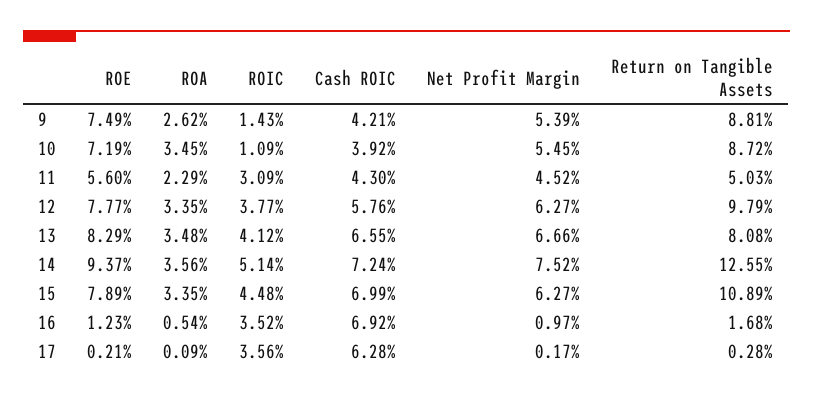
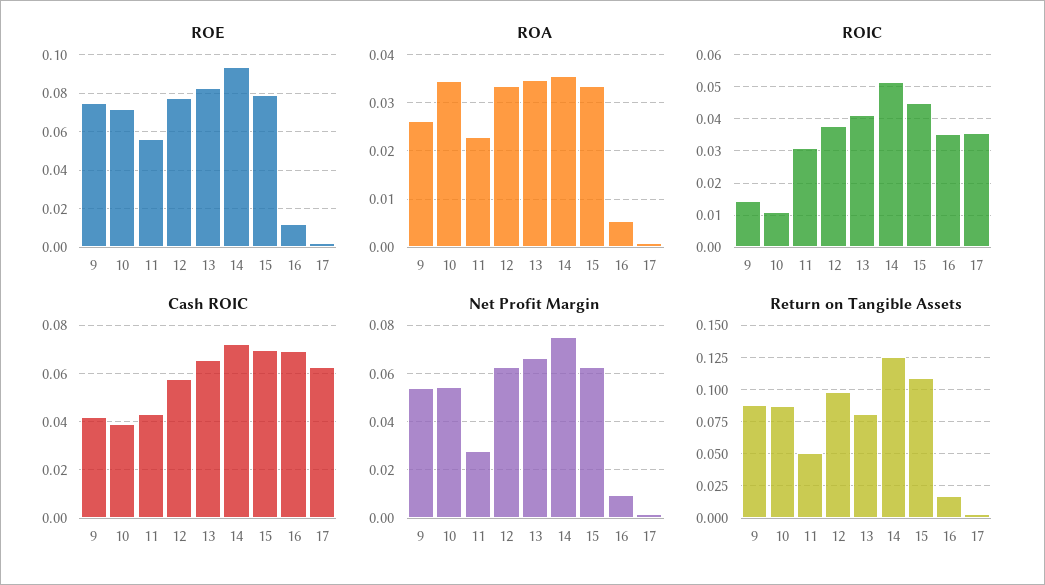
  {
    "ROE": {
      "9": 0.0749,
      "10": 0.0719,
      "11": 0.056,
      "12": 0.0777,
      "13": 0.0829,
      "14": 0.0937,
      "15": 0.0789,
      "16": 0.0123,
      "17": 0.0021
    },
    "ROA": {
      "9": 0.0262,
      "10": 0.0345,
      "11": 0.0229,
      "12": 0.0335,
      "13": 0.0348,
      "14": 0.0356,
      "15": 0.0335,
      "16": 0.0054,
      "17": 0.0009
    },
    "ROIC": {
      "9": 0.0143,
      "10": 0.0109,
      "11": 0.0309,
      "12": 0.0377,
      "13": 0.0412,
      "14": 0.0514,
      "15": 0.0448,
      "16": 0.0352,
      "17": 0.0356
    },
    "Cash ROIC": {
      "9": 0.0421,
      "10": 0.0392,
      "11": 0.043,
      "12": 0.0576,
      "13": 0.0655,
      "14": 0.0724,
      "15": 0.0699,
      "16": 0.0692,
      "17": 0.0628
    },
    "Net Profit Margin": {
      "9": 0.0539,
      "10": 0.0545,
-     "11": 0.0452,
+     "11": 0.0275,
      "12": 0.0627,
      "13": 0.0666,
      "14": 0.0752,
      "15": 0.0627,
      "16": 0.0097,
      "17": 0.0017
    },
    "Return on Tangible Assets": {
      "9": 0.0881,
      "10": 0.0872,
      "11": 0.0503,
      "12": 0.0979,
      "13": 0.0808,
      "14": 0.1255,
      "15": 0.1089,
      "16": 0.0168,
      "17": 0.0028
    }
  }

